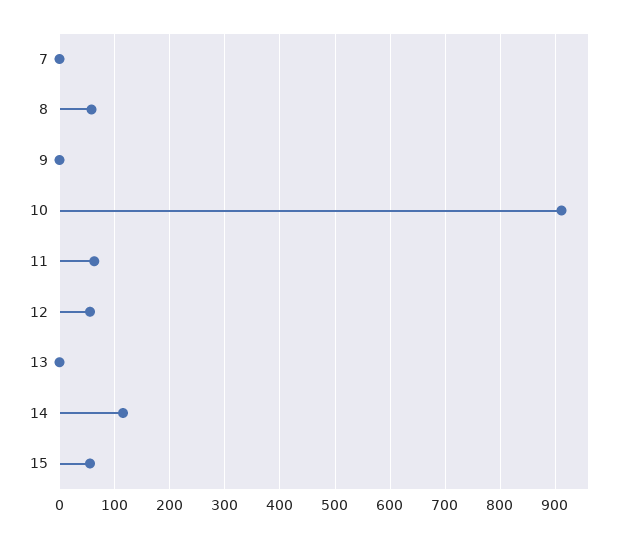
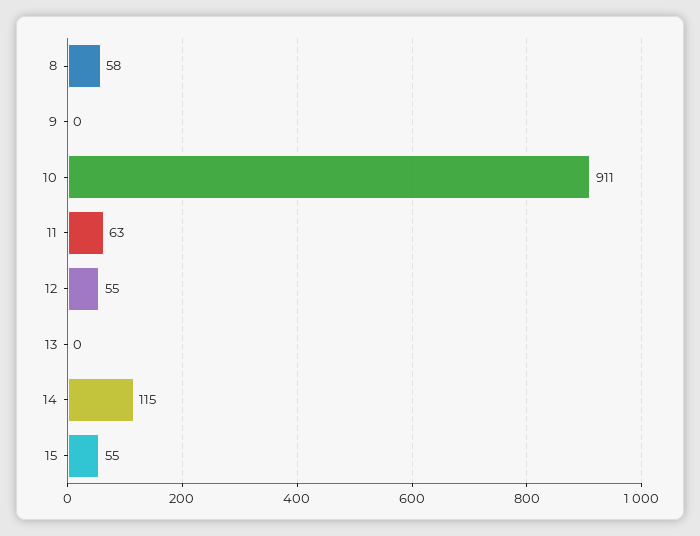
  {
-   "7": 0,
    "8": 58,
    "9": 0,
    "10": 911,
    "11": 63,
    "12": 55,
    "13": 0,
    "14": 115,
    "15": 55
  }

